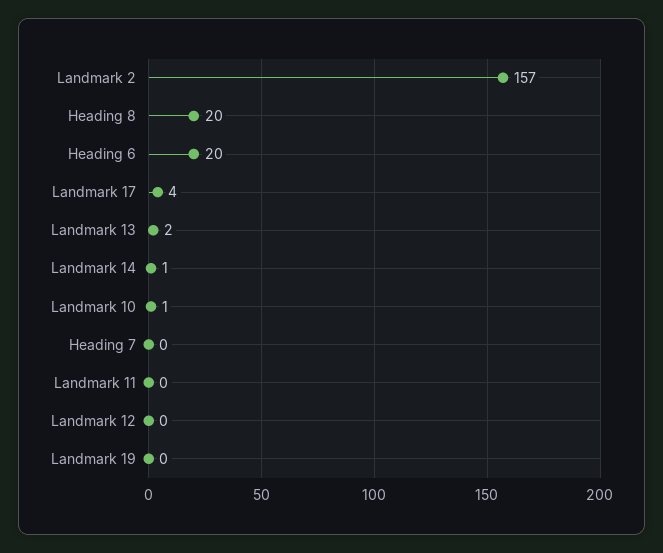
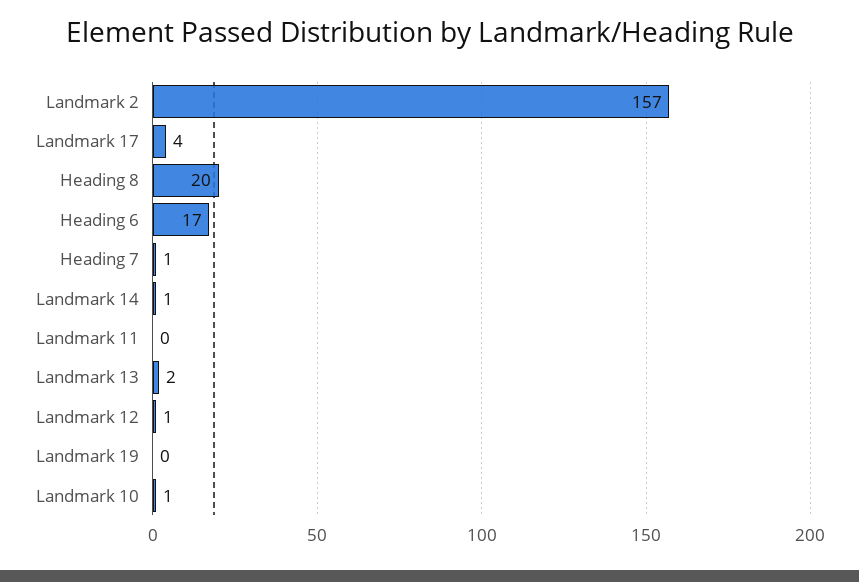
  {
    "Landmark 2": 157,
    "Heading 8": 20,
-   "Heading 6": 20,
+   "Heading 6": 17,
    "Landmark 17": 4,
    "Landmark 13": 2,
    "Landmark 14": 1,
    "Landmark 10": 1,
-   "Heading 7": 0,
+   "Heading 7": 1,
    "Landmark 11": 0,
-   "Landmark 12": 0,
+   "Landmark 12": 1,
    "Landmark 19": 0
  }

